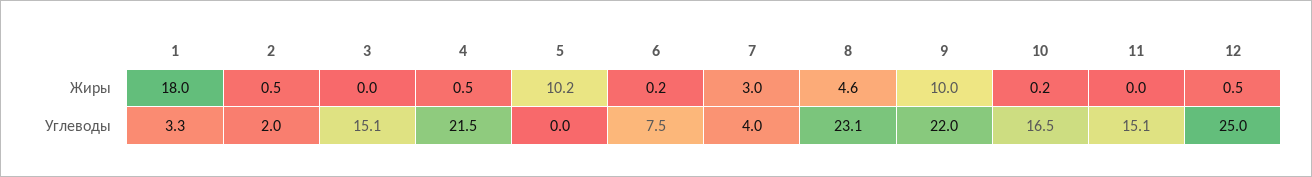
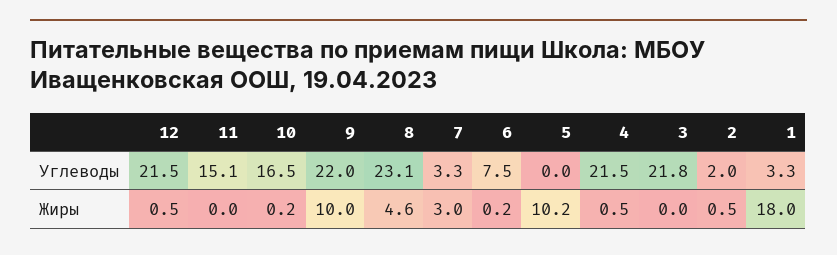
  {
    "1": {
      "Жиры": 18,
      "Углеводы": 3.3
    },
    "2": {
      "Жиры": 0.5,
      "Углеводы": 2
    },
    "3": {
      "Жиры": 0,
-     "Углеводы": 15.1
+     "Углеводы": 21.8
    },
    "4": {
      "Жиры": 0.5,
      "Углеводы": 21.5
    },
    "5": {
      "Жиры": 10.2,
      "Углеводы": 0
    },
    "6": {
      "Жиры": 0.2,
      "Углеводы": 7.5
    },
    "7": {
      "Жиры": 3,
-     "Углеводы": 4
+     "Углеводы": 3.3
    },
    "8": {
      "Жиры": 4.6,
      "Углеводы": 23.1
    },
    "9": {
      "Жиры": 10,
      "Углеводы": 22
    },
    "10": {
      "Жиры": 0.2,
      "Углеводы": 16.5
    },
    "11": {
      "Жиры": 0,
      "Углеводы": 15.1
    },
    "12": {
      "Жиры": 0.5,
-     "Углеводы": 25
+     "Углеводы": 21.5
    }
  }

